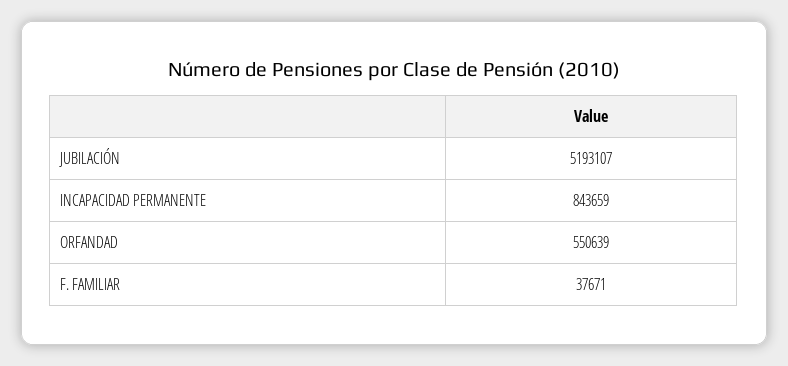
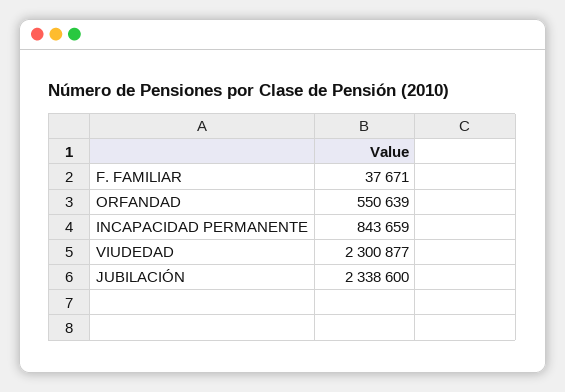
  {
-   "JUBILACIÓN": 5193107,
+   "JUBILACIÓN": 2338600,
    "INCAPACIDAD PERMANENTE": 843659,
    "ORFANDAD": 550639,
-   "F. FAMILIAR": 37671
+   "F. FAMILIAR": 37671,
+   "VIUDEDAD": 2300877
  }

